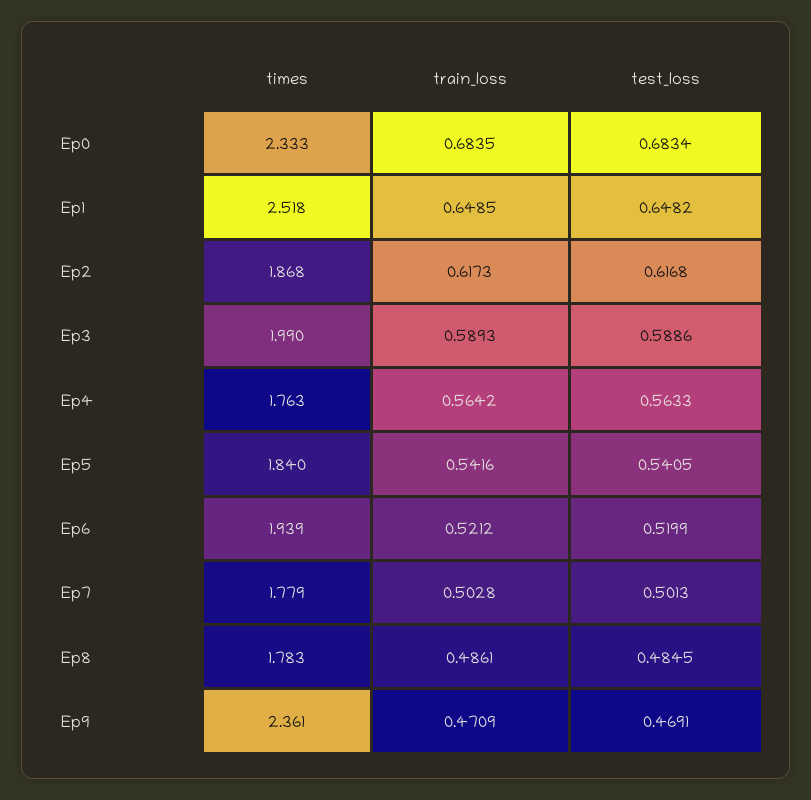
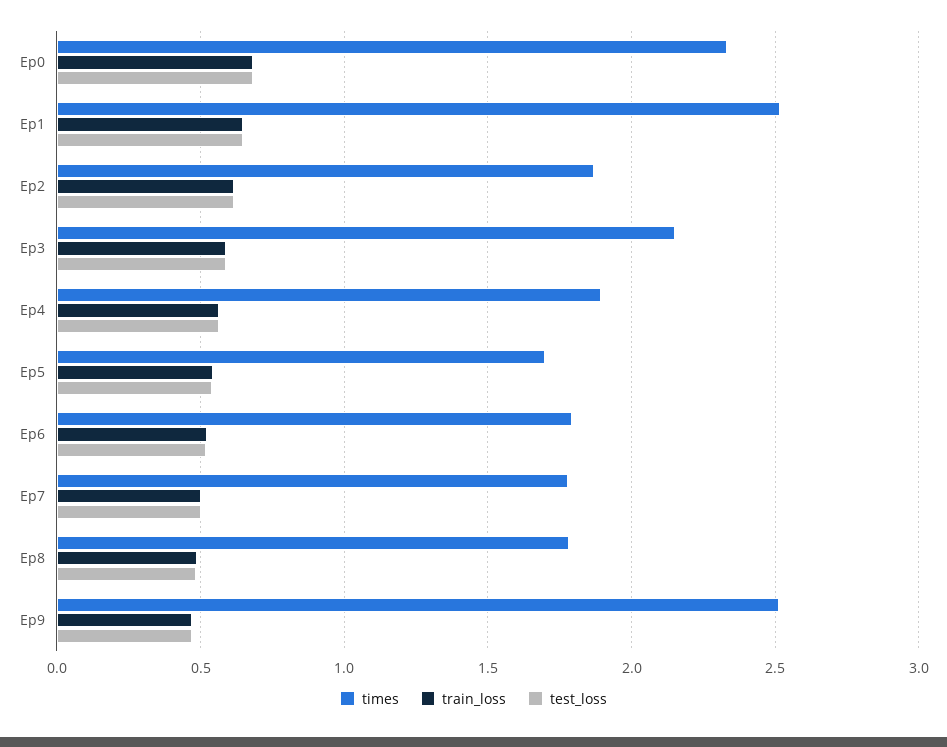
  {
    "times": {
      "Ep0": 2.333,
      "Ep1": 2.518,
      "Ep2": 1.868,
-     "Ep3": 1.99,
+     "Ep3": 2.15,
-     "Ep4": 1.763,
+     "Ep4": 1.9,
-     "Ep5": 1.84,
+     "Ep5": 1.7,
-     "Ep6": 1.939,
+     "Ep6": 1.8,
      "Ep7": 1.779,
      "Ep8": 1.783,
-     "Ep9": 2.361
+     "Ep9": 2.5
    },
    "train_loss": {
      "Ep0": 0.6835,
      "Ep1": 0.6485,
      "Ep2": 0.6173,
      "Ep3": 0.5893,
      "Ep4": 0.5642,
      "Ep5": 0.5416,
      "Ep6": 0.5212,
      "Ep7": 0.5028,
      "Ep8": 0.4861,
      "Ep9": 0.4709
    },
    "test_loss": {
      "Ep0": 0.6834,
      "Ep1": 0.6482,
      "Ep2": 0.6168,
      "Ep3": 0.5886,
      "Ep4": 0.5633,
      "Ep5": 0.5405,
      "Ep6": 0.5199,
      "Ep7": 0.5013,
      "Ep8": 0.4845,
      "Ep9": 0.4691
    }
  }

